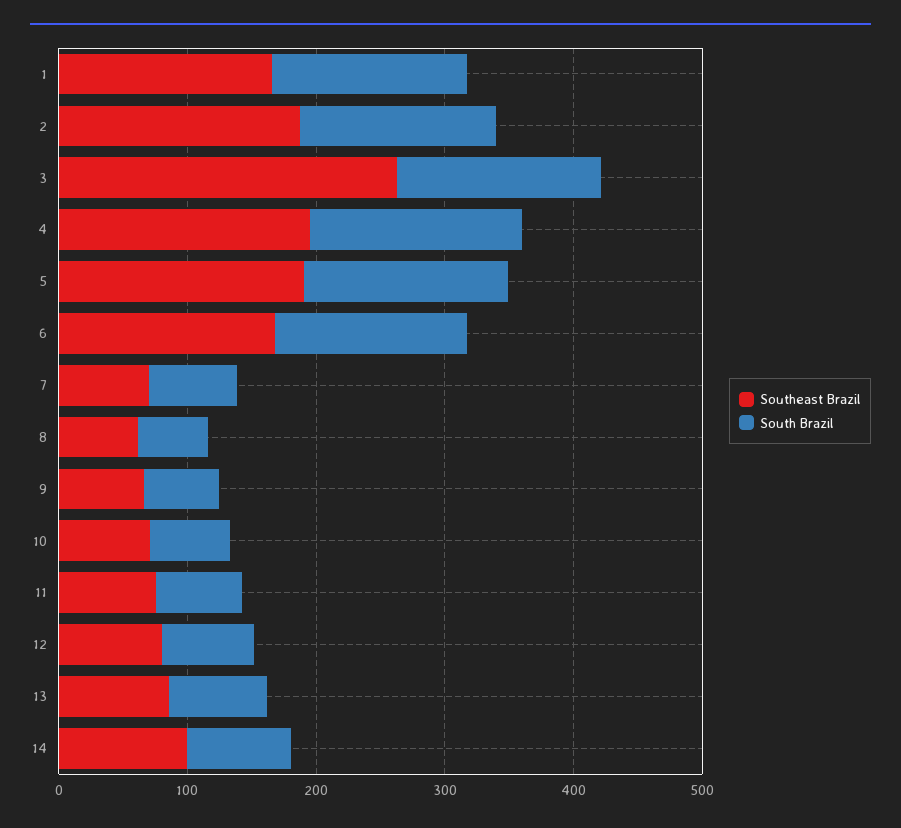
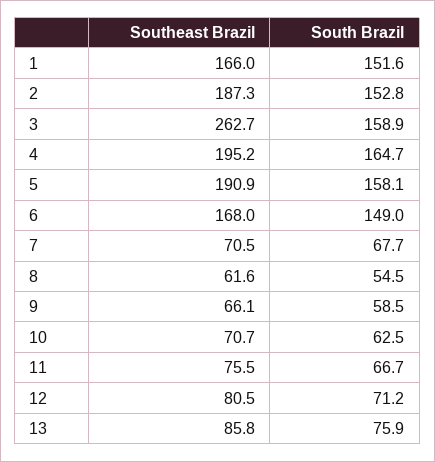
  {
    "Southeast Brazil": {
      "1": 166,
      "2": 187.3,
      "3": 262.7,
      "4": 195.2,
      "5": 190.9,
      "6": 168,
      "7": 70.5,
      "8": 61.6,
      "9": 66.1,
      "10": 70.7,
      "11": 75.5,
      "12": 80.5,
-     "13": 85.8,
+     "13": 85.8
-     "14": 100
    },
    "South Brazil": {
      "1": 151.6,
      "2": 152.8,
      "3": 158.9,
      "4": 164.7,
      "5": 158.1,
      "6": 149,
      "7": 67.7,
      "8": 54.5,
      "9": 58.5,
      "10": 62.5,
      "11": 66.7,
      "12": 71.2,
-     "13": 75.9,
+     "13": 75.9
-     "14": 80
    }
  }

